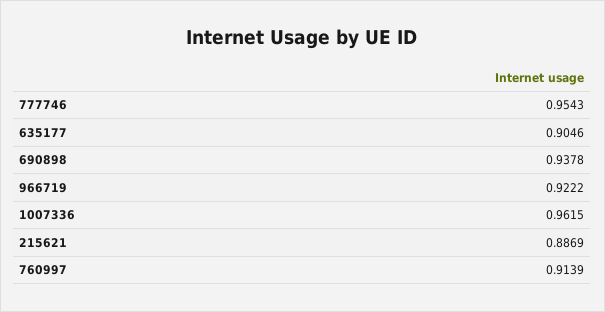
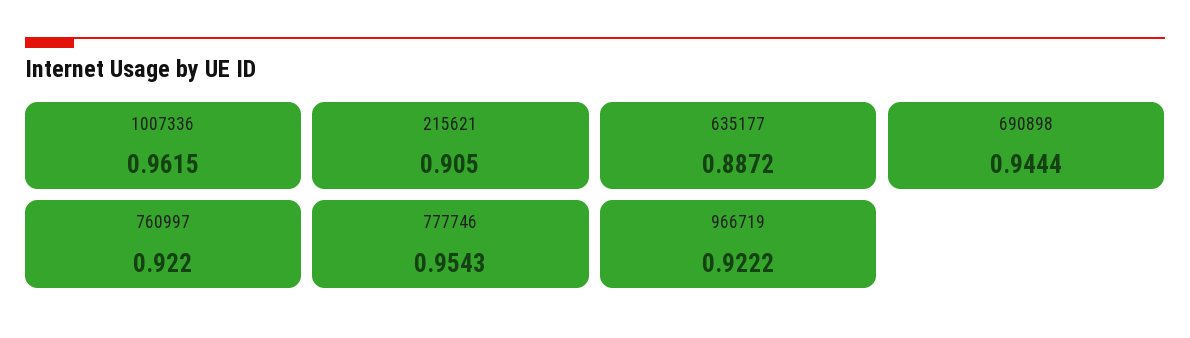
  {
    "777746": 0.9543,
-   "635177": 0.9046,
+   "635177": 0.8872,
-   "690898": 0.9378,
+   "690898": 0.9444,
    "966719": 0.9222,
    "1007336": 0.9615,
-   "215621": 0.8869,
+   "215621": 0.905,
-   "760997": 0.9139
+   "760997": 0.922
  }

